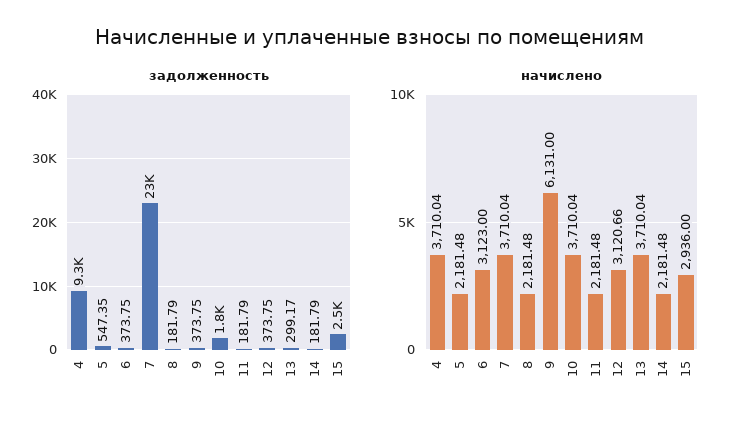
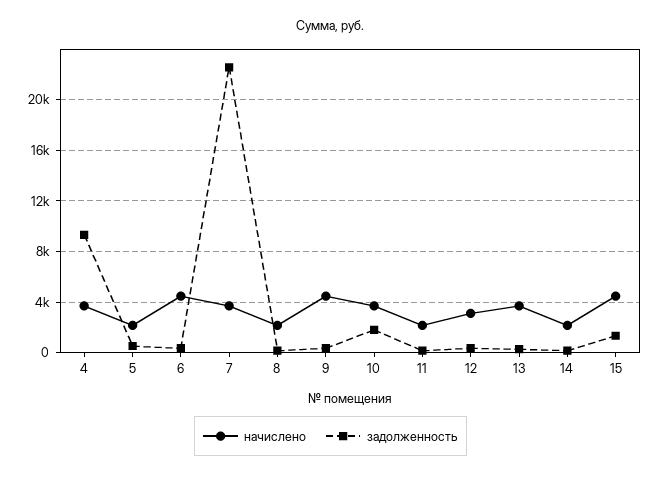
  {
    "задолженность": {
      "4": 9300,
      "5": 547.35,
      "6": 373.75,
      "7": 23000,
      "8": 181.79,
      "9": 373.75,
      "10": 1800,
      "11": 181.79,
      "12": 373.75,
      "13": 299.17,
      "14": 181.79,
-     "15": 2500
+     "15": 1500
    },
    "начислено": {
      "4": 3710.04,
      "5": 2181.48,
-     "6": 3123,
+     "6": 4500,
      "7": 3710.04,
      "8": 2181.48,
-     "9": 6131,
+     "9": 4500,
      "10": 3710.04,
      "11": 2181.48,
      "12": 3120.66,
      "13": 3710.04,
      "14": 2181.48,
-     "15": 2936
+     "15": 4500
    }
  }

